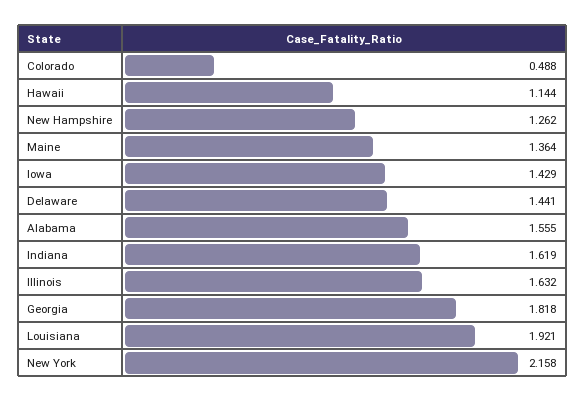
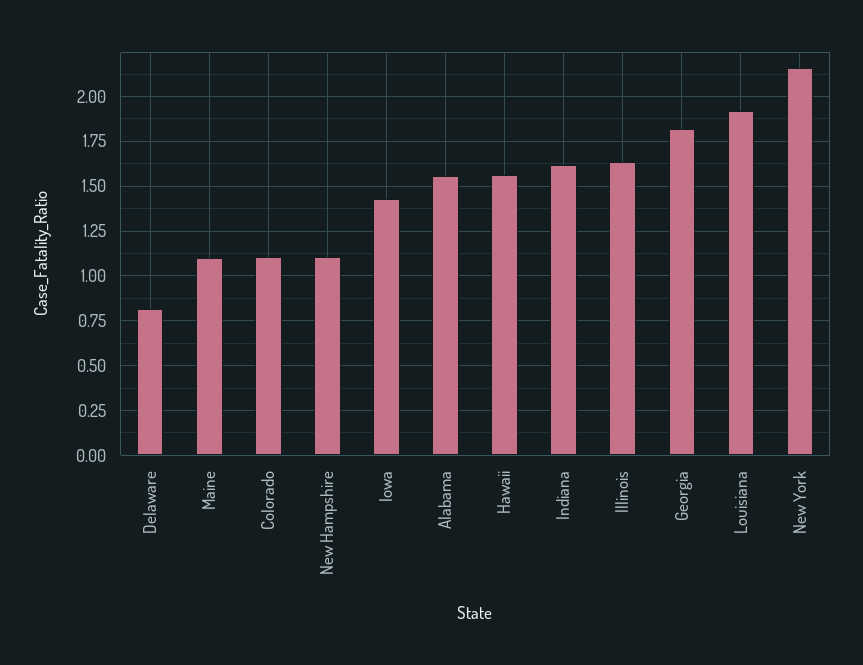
  {
-   "Colorado": 0.488,
+   "Colorado": 1.1,
-   "Hawaii": 1.144,
+   "Hawaii": 1.55,
-   "New Hampshire": 1.262,
+   "New Hampshire": 1.1,
-   "Maine": 1.364,
+   "Maine": 1.1,
    "Iowa": 1.429,
-   "Delaware": 1.441,
+   "Delaware": 0.8,
    "Alabama": 1.555,
    "Indiana": 1.619,
    "Illinois": 1.632,
    "Georgia": 1.818,
    "Louisiana": 1.921,
    "New York": 2.158
  }

